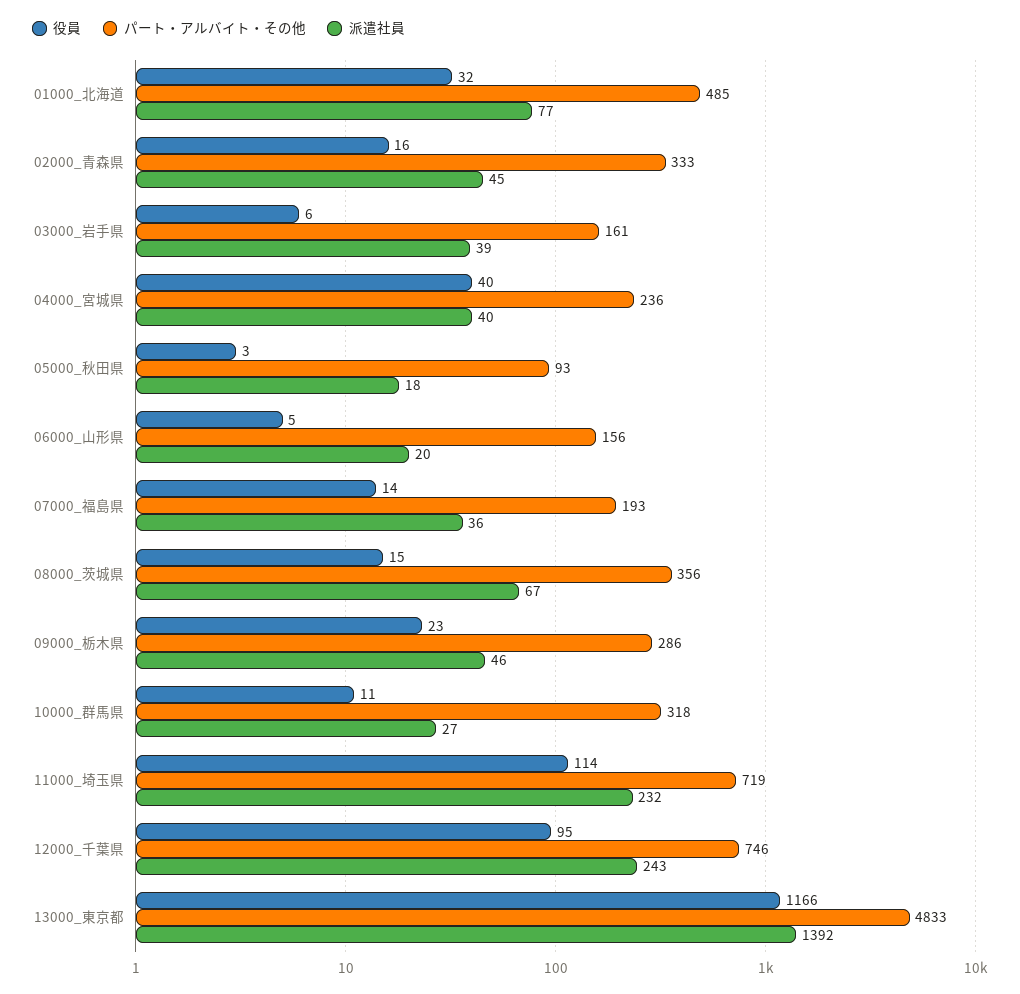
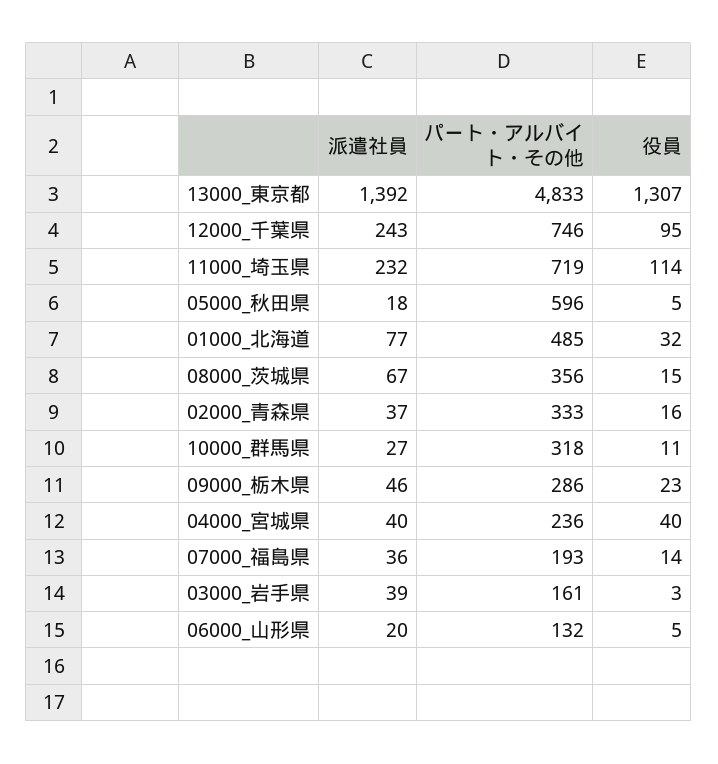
  {
    "役員": {
      "01000_北海道": 32,
      "02000_青森県": 16,
-     "03000_岩手県": 6,
+     "03000_岩手県": 3,
      "04000_宮城県": 40,
-     "05000_秋田県": 3,
+     "05000_秋田県": 5,
      "06000_山形県": 5,
      "07000_福島県": 14,
      "08000_茨城県": 15,
      "09000_栃木県": 23,
      "10000_群馬県": 11,
      "11000_埼玉県": 114,
      "12000_千葉県": 95,
-     "13000_東京都": 1166
+     "13000_東京都": 1307
    },
    "パート・アルバイト・その他": {
      "01000_北海道": 485,
      "02000_青森県": 333,
      "03000_岩手県": 161,
      "04000_宮城県": 236,
-     "05000_秋田県": 93,
+     "05000_秋田県": 596,
-     "06000_山形県": 156,
+     "06000_山形県": 132,
      "07000_福島県": 193,
      "08000_茨城県": 356,
      "09000_栃木県": 286,
      "10000_群馬県": 318,
      "11000_埼玉県": 719,
      "12000_千葉県": 746,
      "13000_東京都": 4833
    },
    "派遣社員": {
      "01000_北海道": 77,
-     "02000_青森県": 45,
+     "02000_青森県": 37,
      "03000_岩手県": 39,
      "04000_宮城県": 40,
      "05000_秋田県": 18,
      "06000_山形県": 20,
      "07000_福島県": 36,
      "08000_茨城県": 67,
      "09000_栃木県": 46,
      "10000_群馬県": 27,
      "11000_埼玉県": 232,
      "12000_千葉県": 243,
      "13000_東京都": 1392
    }
  }

